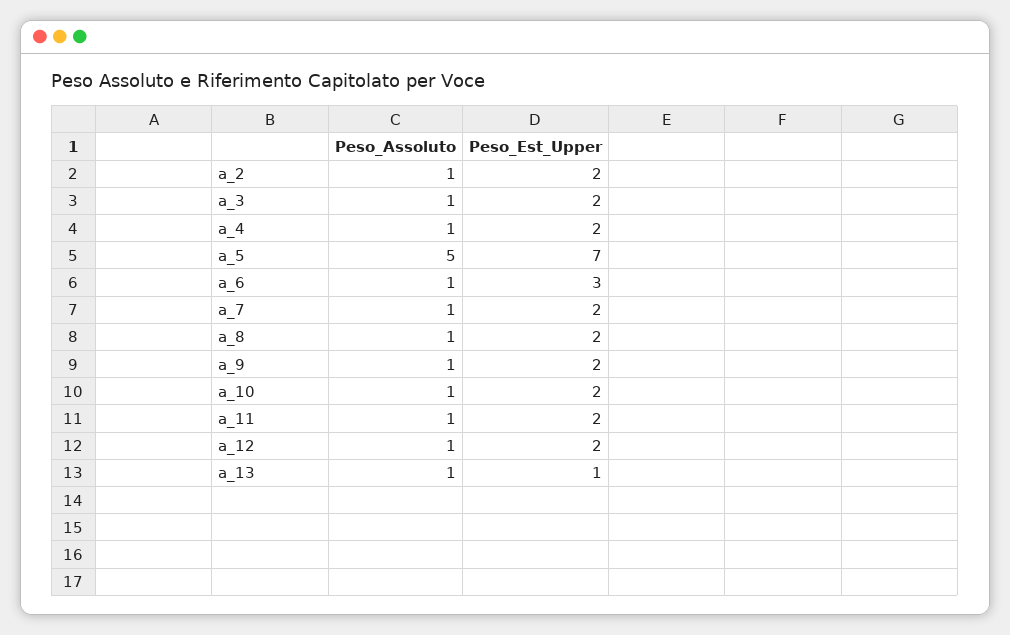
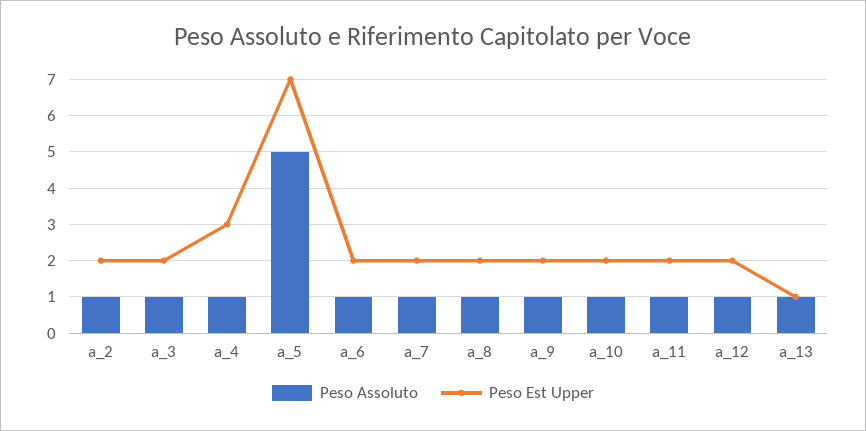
  {
    "Peso_Assoluto": {
      "a_2": 1,
      "a_3": 1,
      "a_4": 1,
      "a_5": 5,
      "a_6": 1,
      "a_7": 1,
      "a_8": 1,
      "a_9": 1,
      "a_10": 1,
      "a_11": 1,
      "a_12": 1,
      "a_13": 1
    },
    "Peso_Est_Upper": {
      "a_2": 2,
      "a_3": 2,
-     "a_4": 2,
+     "a_4": 3,
      "a_5": 7,
-     "a_6": 3,
+     "a_6": 2,
      "a_7": 2,
      "a_8": 2,
      "a_9": 2,
      "a_10": 2,
      "a_11": 2,
      "a_12": 2,
      "a_13": 1
    }
  }

